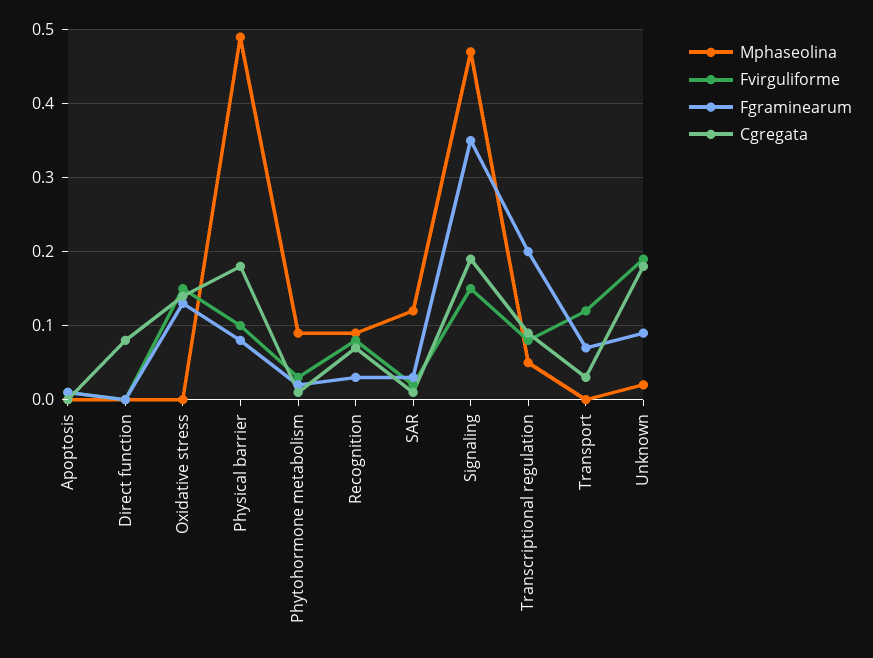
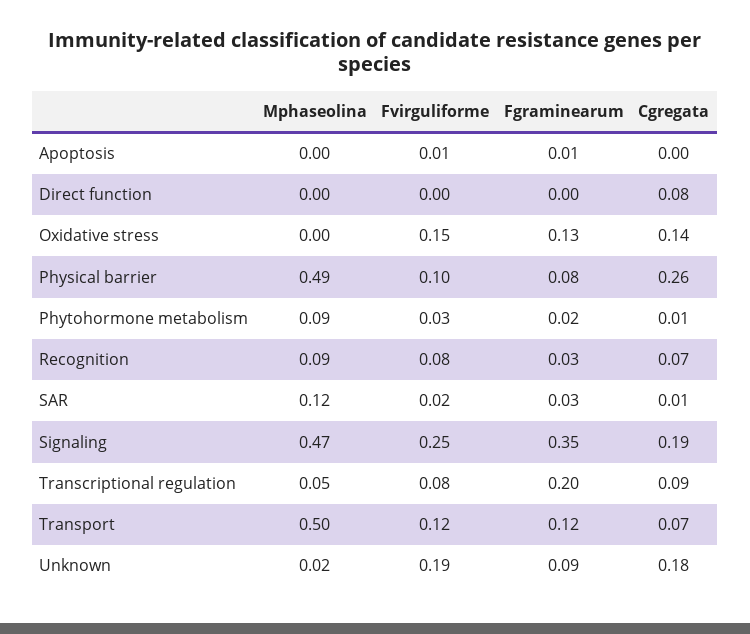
  {
    "Mphaseolina": {
      "Apoptosis": 0,
      "Direct function": 0,
      "Oxidative stress": 0,
      "Physical barrier": 0.49,
      "Phytohormone metabolism": 0.09,
      "Recognition": 0.09,
      "SAR": 0.12,
      "Signaling": 0.47,
      "Transcriptional regulation": 0.05,
-     "Transport": 0,
+     "Transport": 0.5,
      "Unknown": 0.02
    },
    "Fvirguliforme": {
      "Apoptosis": 0.01,
      "Direct function": 0,
      "Oxidative stress": 0.15,
      "Physical barrier": 0.1,
      "Phytohormone metabolism": 0.03,
      "Recognition": 0.08,
      "SAR": 0.02,
-     "Signaling": 0.15,
+     "Signaling": 0.25,
      "Transcriptional regulation": 0.08,
      "Transport": 0.12,
      "Unknown": 0.19
    },
    "Fgraminearum": {
      "Apoptosis": 0.01,
      "Direct function": 0,
      "Oxidative stress": 0.13,
      "Physical barrier": 0.08,
      "Phytohormone metabolism": 0.02,
      "Recognition": 0.03,
      "SAR": 0.03,
      "Signaling": 0.35,
      "Transcriptional regulation": 0.2,
-     "Transport": 0.07,
+     "Transport": 0.12,
      "Unknown": 0.09
    },
    "Cgregata": {
      "Apoptosis": 0,
      "Direct function": 0.08,
      "Oxidative stress": 0.14,
-     "Physical barrier": 0.18,
+     "Physical barrier": 0.26,
      "Phytohormone metabolism": 0.01,
      "Recognition": 0.07,
      "SAR": 0.01,
      "Signaling": 0.19,
      "Transcriptional regulation": 0.09,
-     "Transport": 0.03,
+     "Transport": 0.07,
      "Unknown": 0.18
    }
  }

